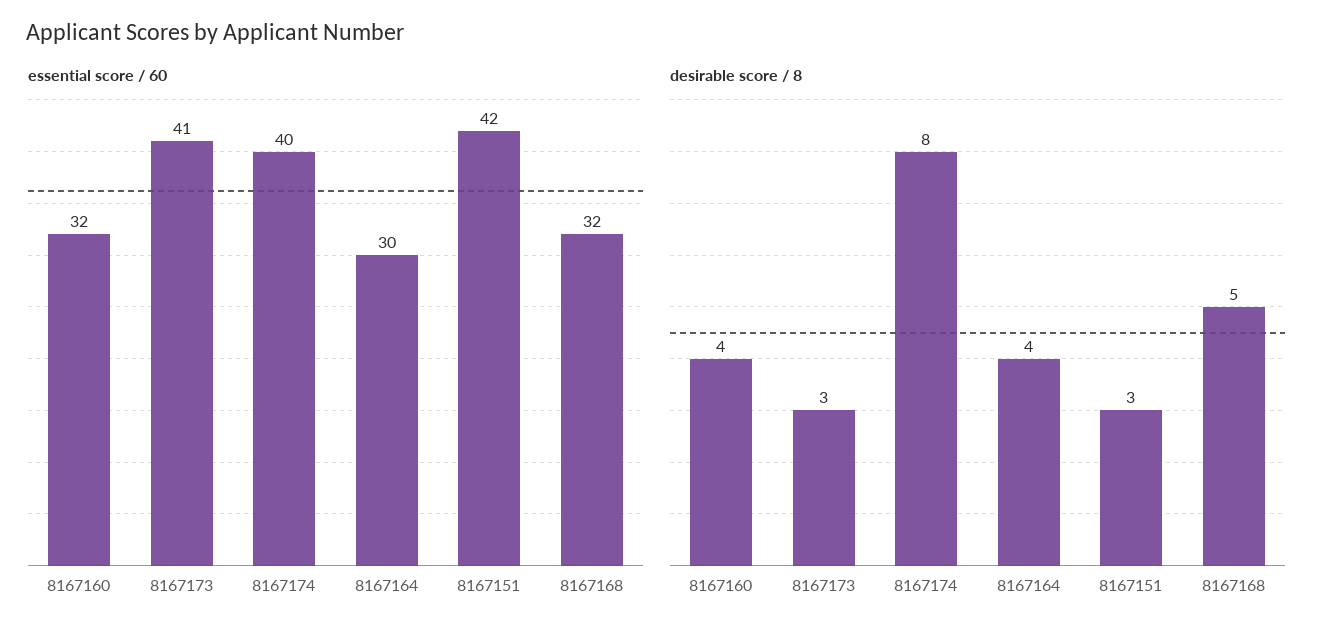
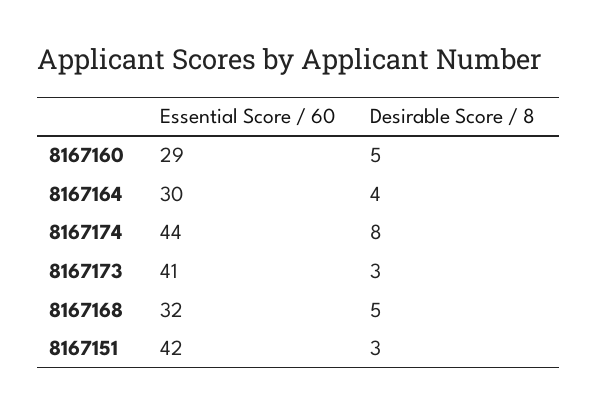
  {
    "essential score / 60": {
-     "8167160": 32,
+     "8167160": 29,
      "8167173": 41,
-     "8167174": 40,
+     "8167174": 44,
      "8167164": 30,
      "8167151": 42,
      "8167168": 32
    },
    "desirable score / 8": {
-     "8167160": 4,
+     "8167160": 5,
      "8167173": 3,
      "8167174": 8,
      "8167164": 4,
      "8167151": 3,
      "8167168": 5
    }
  }

